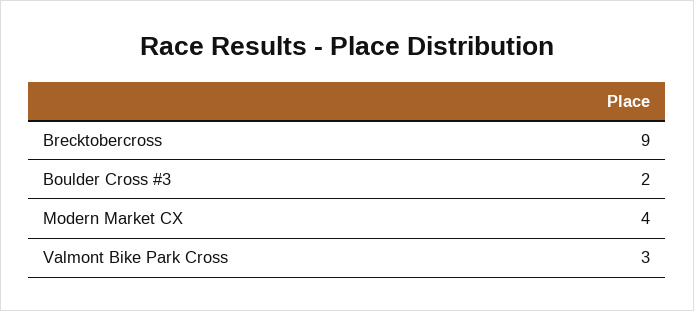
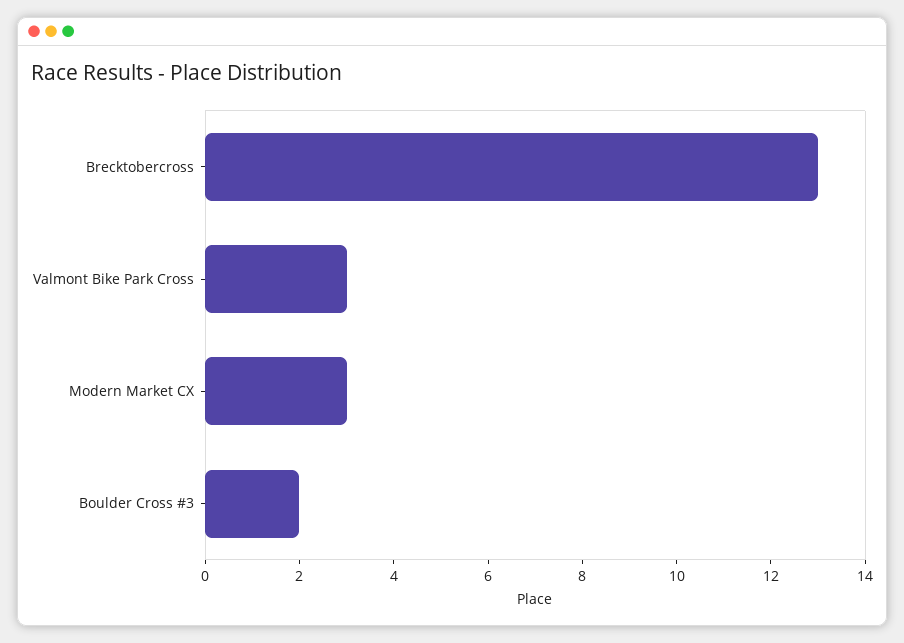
  {
-   "Brecktobercross": 9,
+   "Brecktobercross": 13,
    "Boulder Cross #3": 2,
-   "Modern Market CX": 4,
+   "Modern Market CX": 3,
    "Valmont Bike Park Cross": 3
  }

